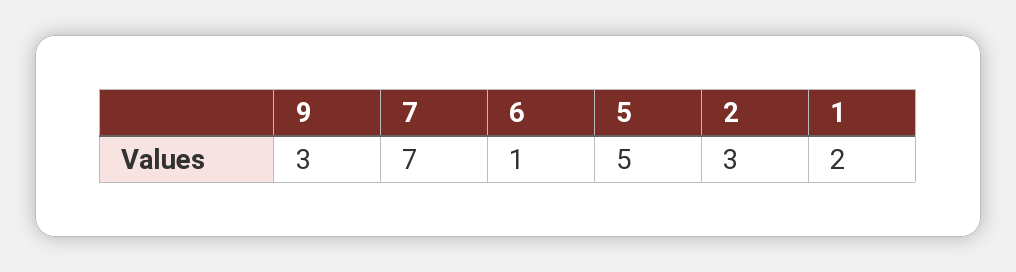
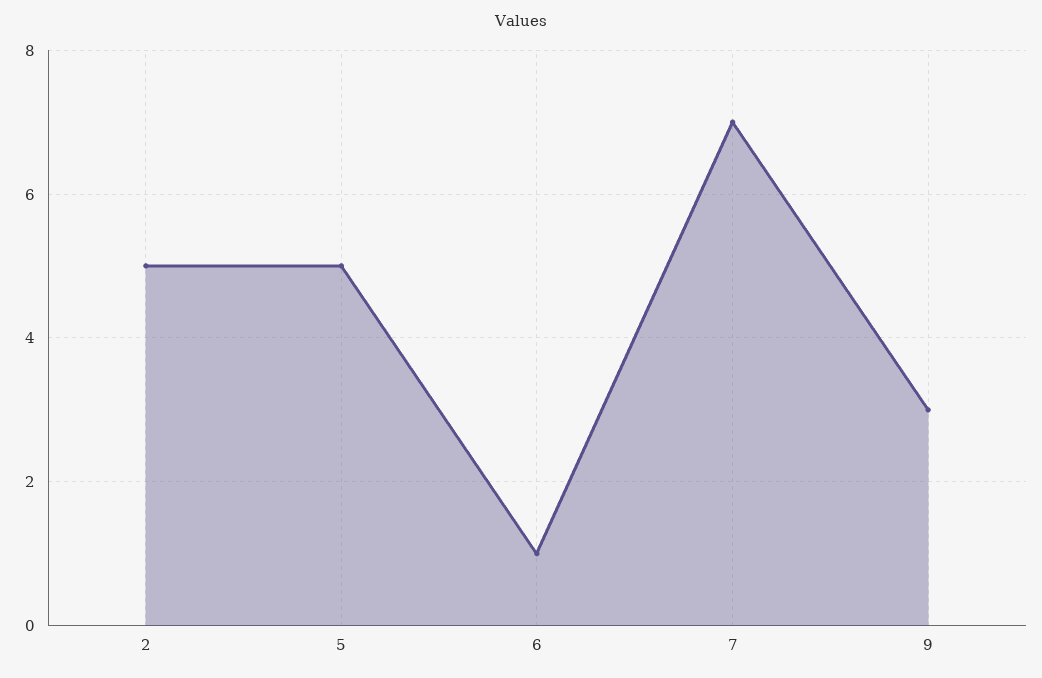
  {
    "9": 3,
    "7": 7,
    "6": 1,
    "5": 5,
-   "2": 3,
+   "2": 5
-   "1": 2
  }

